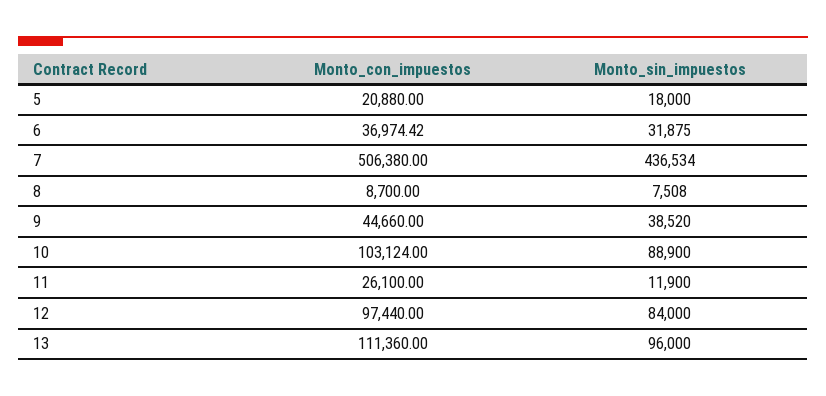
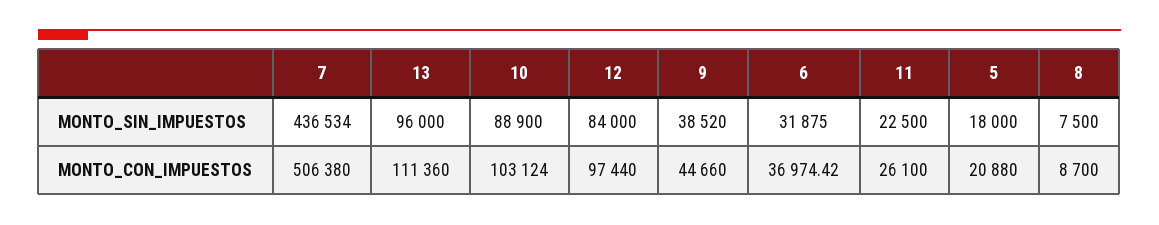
  {
    "Monto_con_impuestos": {
      "5": 20880,
      "6": 36974.42,
      "7": 506380,
      "8": 8700,
      "9": 44660,
      "10": 103124,
      "11": 26100,
      "12": 97440,
      "13": 111360
    },
    "Monto_sin_impuestos": {
      "5": 18000,
      "6": 31875,
      "7": 436534,
-     "8": 7508,
+     "8": 7500,
      "9": 38520,
      "10": 88900,
-     "11": 11900,
+     "11": 22500,
      "12": 84000,
      "13": 96000
    }
  }

